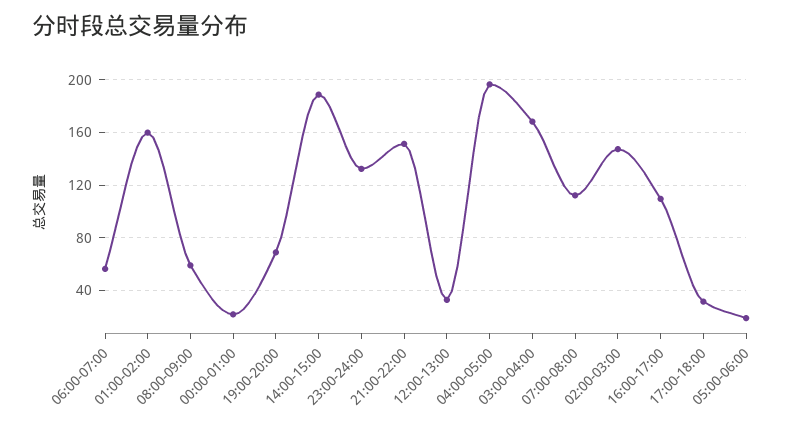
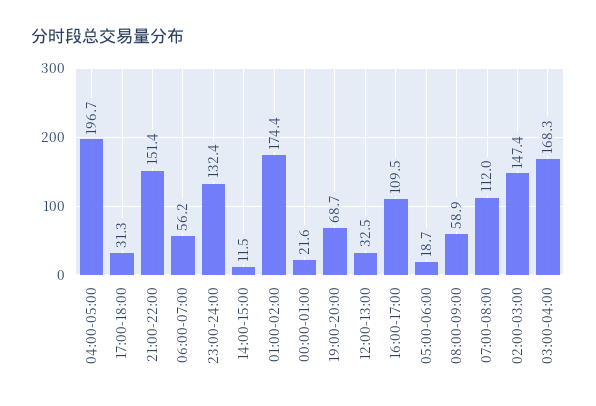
  {
    "06:00-07:00": 56.2,
-   "01:00-02:00": 160,
+   "01:00-02:00": 174.4,
    "08:00-09:00": 58.9,
    "00:00-01:00": 21.6,
    "19:00-20:00": 68.7,
-   "14:00-15:00": 190,
+   "14:00-15:00": 11.5,
    "23:00-24:00": 132.4,
    "21:00-22:00": 151.4,
    "12:00-13:00": 32.5,
    "04:00-05:00": 196.7,
    "03:00-04:00": 168.3,
    "07:00-08:00": 112,
    "02:00-03:00": 147.4,
    "16:00-17:00": 109.5,
    "17:00-18:00": 31.3,
    "05:00-06:00": 18.7
  }

